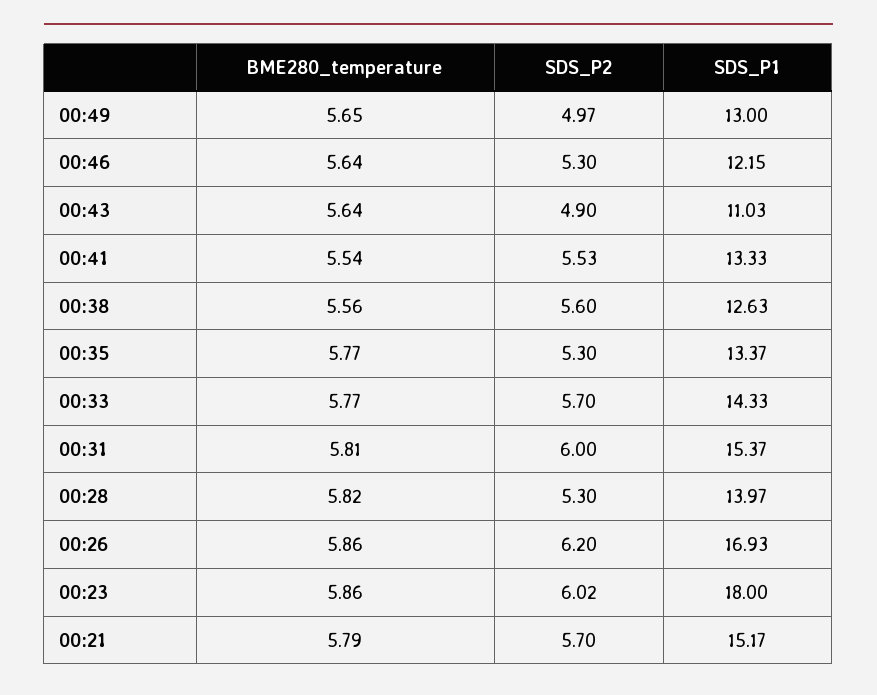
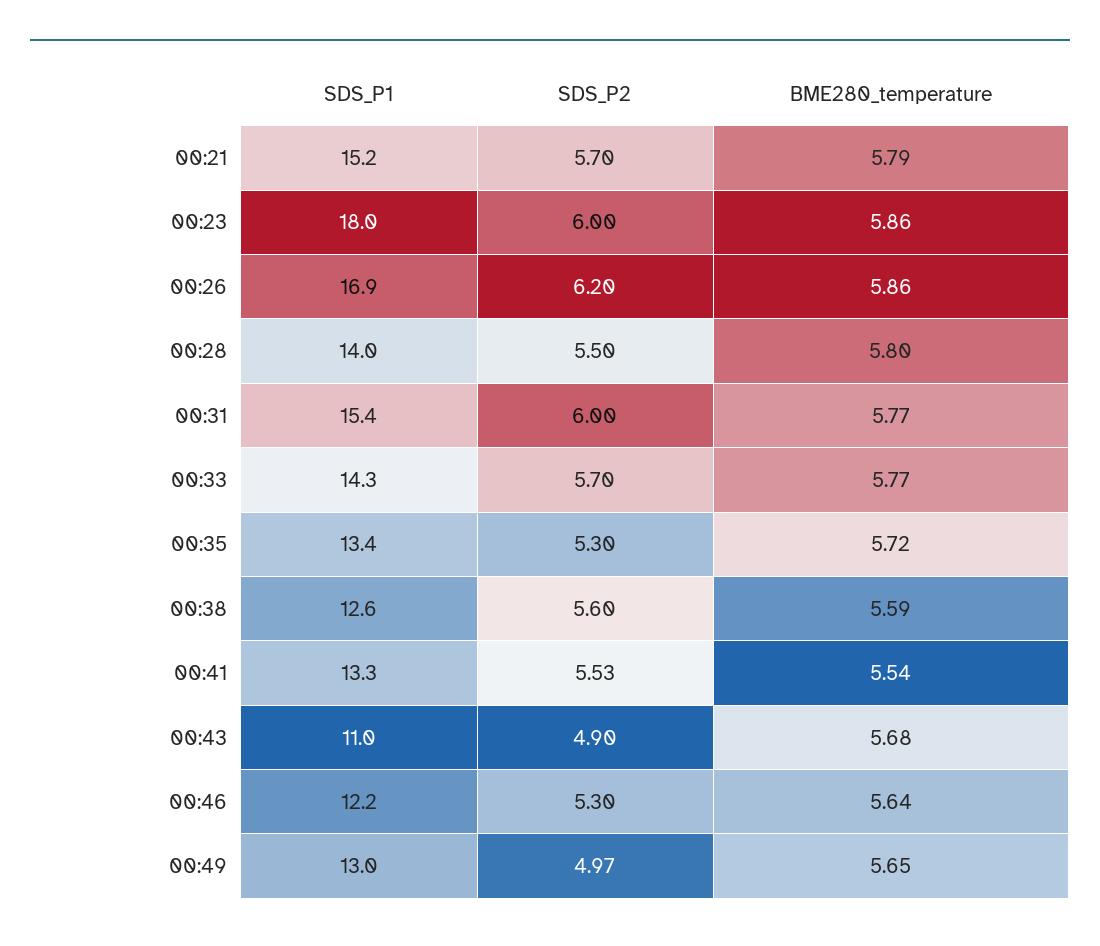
  {
    "BME280_temperature": {
      "00:49": 5.65,
      "00:46": 5.64,
-     "00:43": 5.64,
+     "00:43": 5.68,
      "00:41": 5.54,
-     "00:38": 5.56,
+     "00:38": 5.59,
-     "00:35": 5.77,
+     "00:35": 5.72,
      "00:33": 5.77,
-     "00:31": 5.81,
+     "00:31": 5.77,
-     "00:28": 5.82,
+     "00:28": 5.8,
      "00:26": 5.86,
      "00:23": 5.86,
      "00:21": 5.79
    },
    "SDS_P2": {
      "00:49": 4.97,
      "00:46": 5.3,
      "00:43": 4.9,
      "00:41": 5.53,
      "00:38": 5.6,
      "00:35": 5.3,
      "00:33": 5.7,
      "00:31": 6,
-     "00:28": 5.3,
+     "00:28": 5.5,
      "00:26": 6.2,
-     "00:23": 6.02,
+     "00:23": 6,
      "00:21": 5.7
    },
    "SDS_P1": {
      "00:49": 13,
      "00:46": 12.15,
      "00:43": 11.03,
      "00:41": 13.33,
      "00:38": 12.63,
      "00:35": 13.37,
      "00:33": 14.33,
      "00:31": 15.37,
      "00:28": 13.97,
      "00:26": 16.93,
      "00:23": 18,
      "00:21": 15.17
    }
  }

